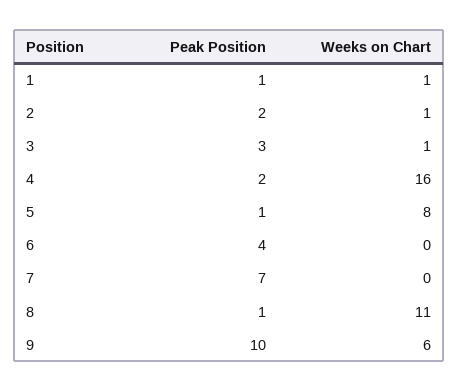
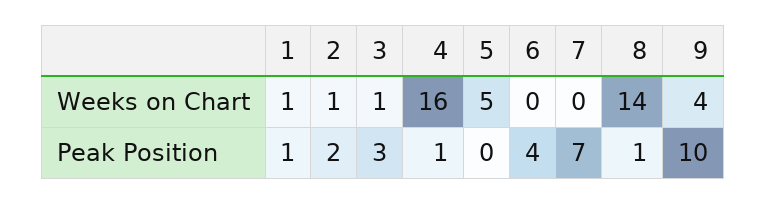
  {
    "Peak Position": {
      "1": 1,
      "2": 2,
      "3": 3,
-     "4": 2,
+     "4": 1,
-     "5": 1,
+     "5": 0,
      "6": 4,
      "7": 7,
      "8": 1,
      "9": 10
    },
    "Weeks on Chart": {
      "1": 1,
      "2": 1,
      "3": 1,
      "4": 16,
-     "5": 8,
+     "5": 5,
      "6": 0,
      "7": 0,
-     "8": 11,
+     "8": 14,
-     "9": 6
+     "9": 4
    }
  }

